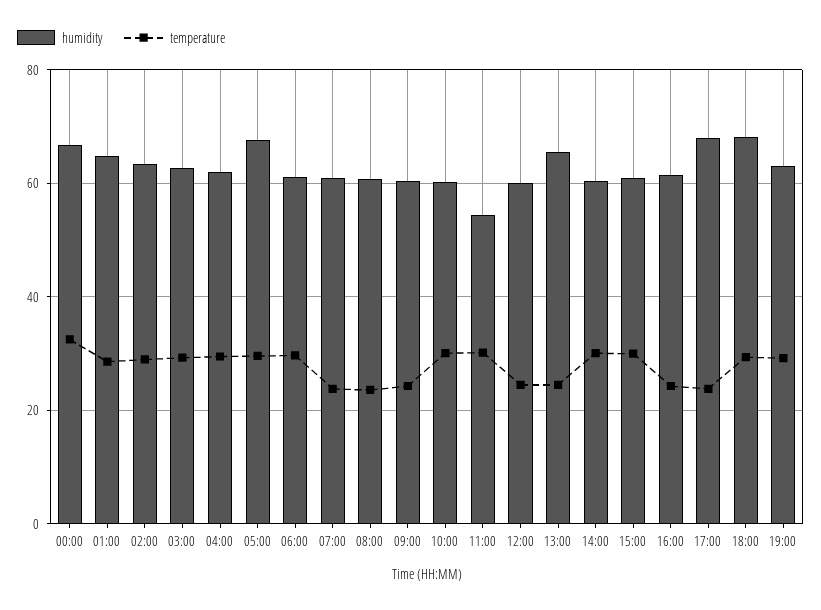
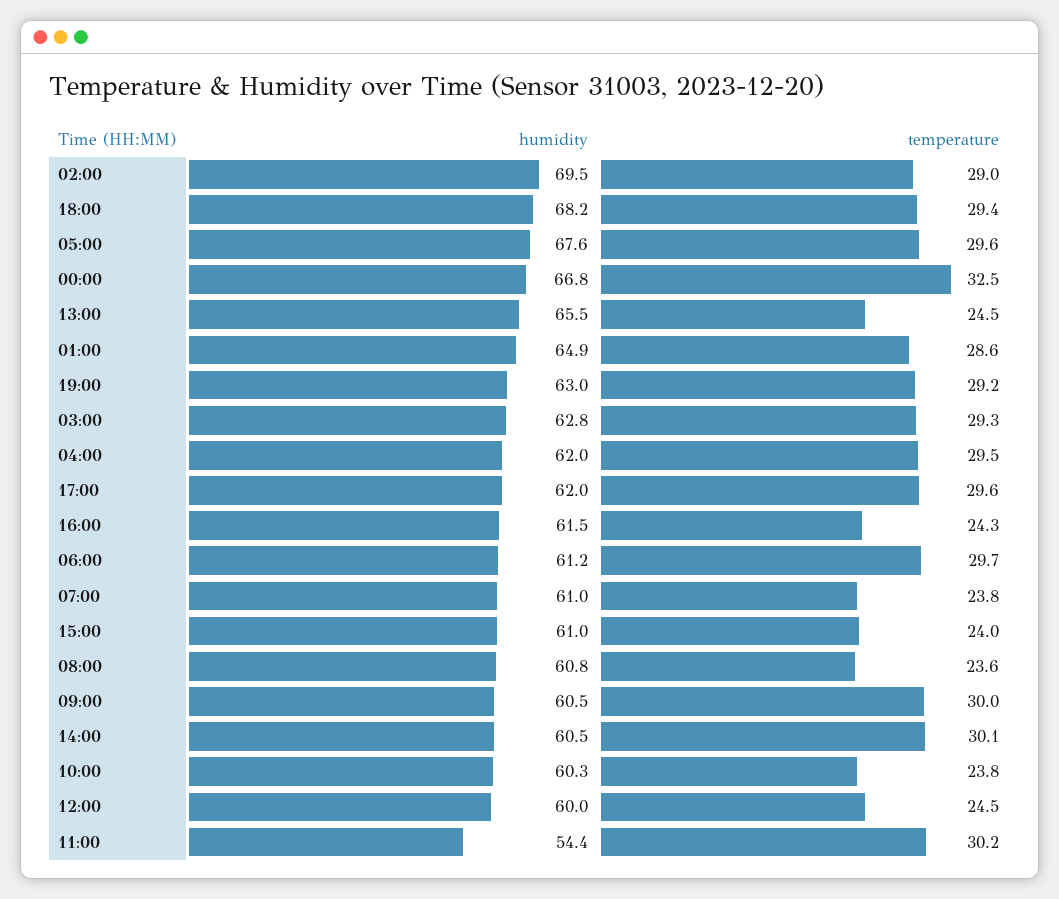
  {
    "humidity": {
      "00:00": 66.8,
      "01:00": 64.9,
-     "02:00": 64,
+     "02:00": 69.5,
      "03:00": 62.8,
      "04:00": 62,
      "05:00": 67.6,
      "06:00": 61.2,
      "07:00": 61,
      "08:00": 60.8,
      "09:00": 60.5,
      "10:00": 60.3,
      "11:00": 54.4,
      "12:00": 60,
      "13:00": 65.5,
      "14:00": 60.5,
      "15:00": 61,
      "16:00": 61.5,
-     "17:00": 68,
+     "17:00": 62,
      "18:00": 68.2,
      "19:00": 63
    },
    "temperature": {
      "00:00": 32.5,
      "01:00": 28.6,
      "02:00": 29,
      "03:00": 29.3,
      "04:00": 29.5,
      "05:00": 29.6,
      "06:00": 29.7,
      "07:00": 23.8,
      "08:00": 23.6,
-     "09:00": 24,
+     "09:00": 30,
-     "10:00": 30,
+     "10:00": 23.8,
      "11:00": 30.2,
      "12:00": 24.5,
      "13:00": 24.5,
      "14:00": 30.1,
-     "15:00": 30,
+     "15:00": 24,
      "16:00": 24.3,
-     "17:00": 24,
+     "17:00": 29.6,
      "18:00": 29.4,
      "19:00": 29.2
    }
  }

